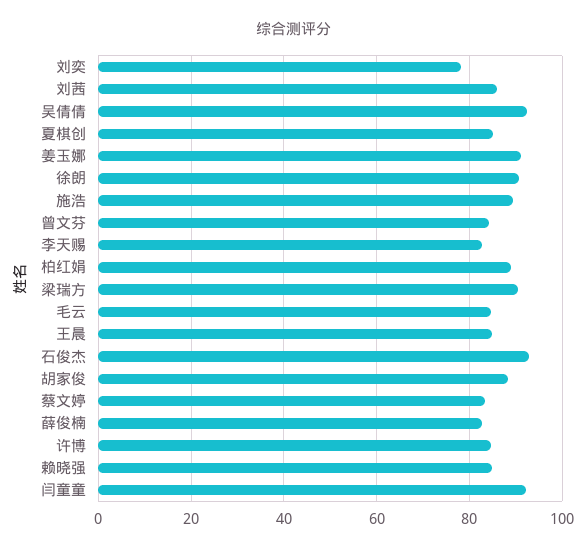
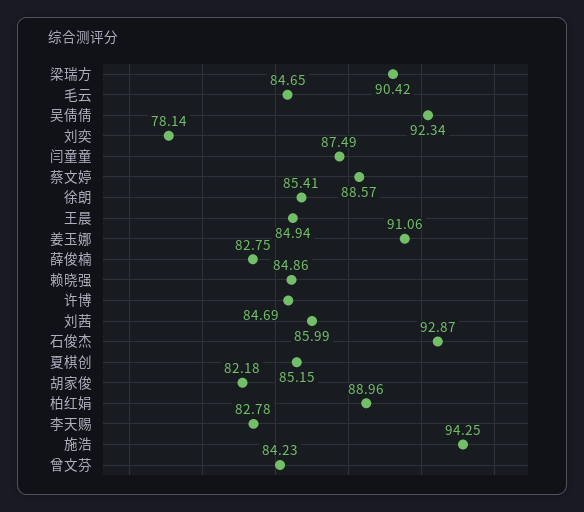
  {
    "刘奕": 78.14,
    "刘茜": 85.99,
    "吴倩倩": 92.34,
    "夏棋创": 85.15,
    "姜玉娜": 91.06,
-   "徐朗": 90,
+   "徐朗": 85.41,
-   "施浩": 90,
+   "施浩": 94.25,
    "曾文芬": 84.23,
    "李天赐": 82.78,
    "柏红娟": 88.96,
    "梁瑞方": 90.42,
    "毛云": 84.65,
    "王晨": 84.94,
    "石俊杰": 92.87,
-   "胡家俊": 88,
+   "胡家俊": 82.18,
-   "蔡文婷": 84,
+   "蔡文婷": 88.57,
    "薛俊楠": 82.75,
    "许博": 84.69,
    "赖晓强": 84.86,
-   "闫童童": 92
+   "闫童童": 87.49
  }

